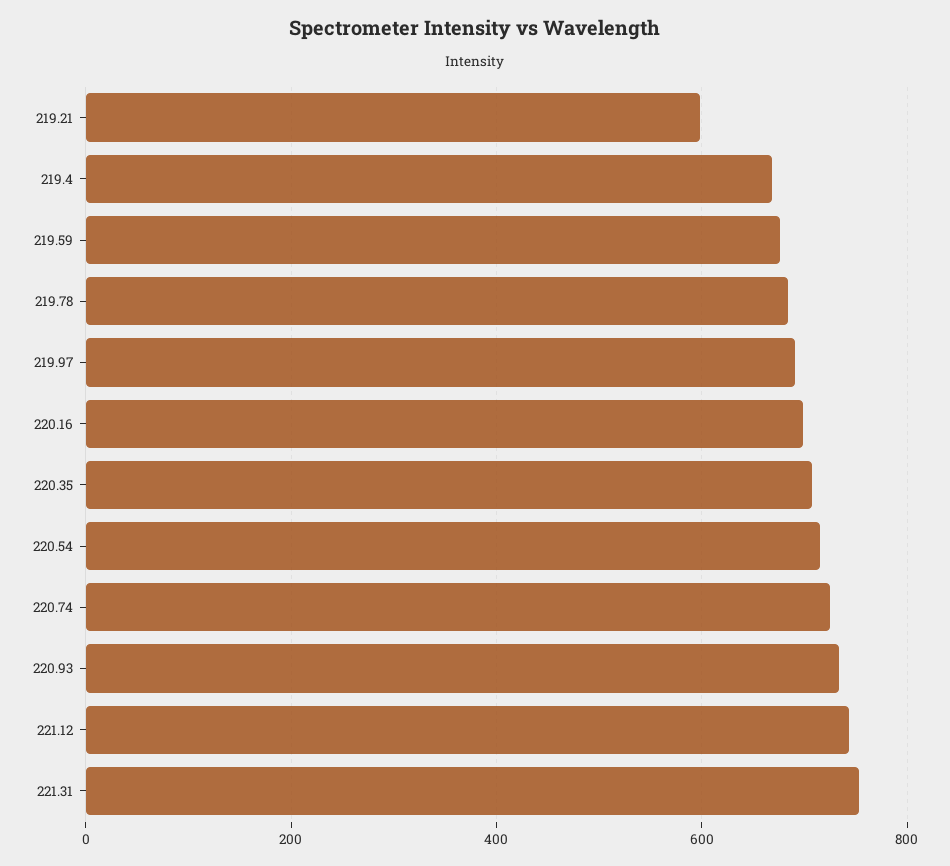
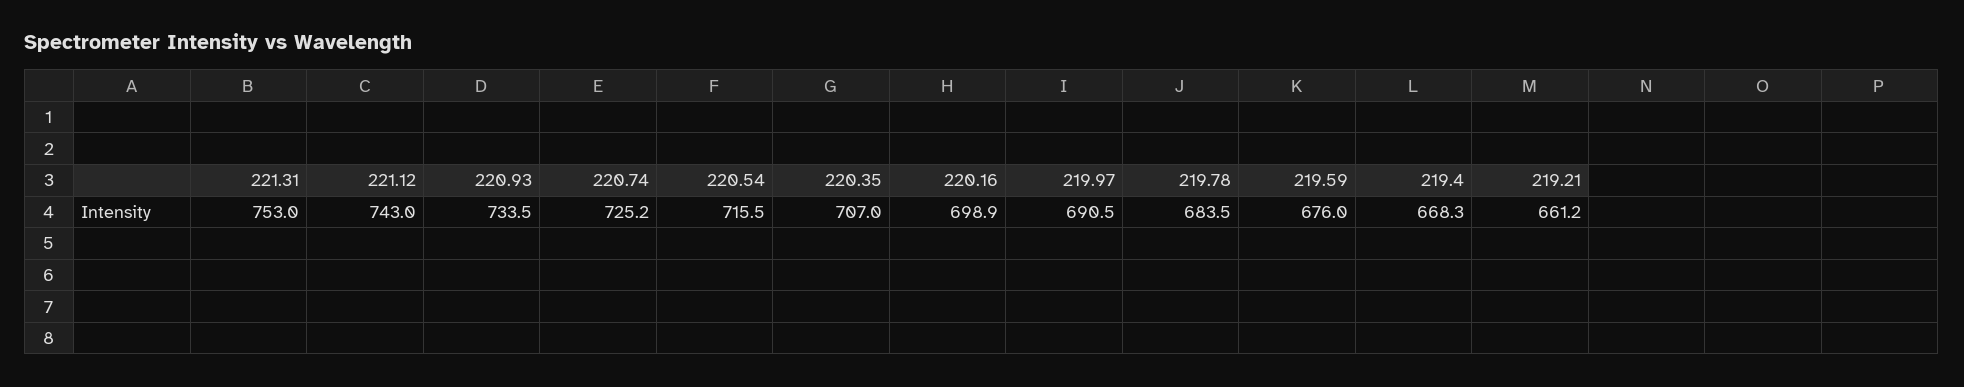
  {
-   "219.21": 600,
+   "219.21": 661.2,
    "219.4": 668.3,
    "219.59": 676,
    "219.78": 683.5,
    "219.97": 690.5,
    "220.16": 698.9,
    "220.35": 707,
    "220.54": 715.5,
    "220.74": 725.2,
    "220.93": 733.5,
    "221.12": 743,
    "221.31": 753
  }

